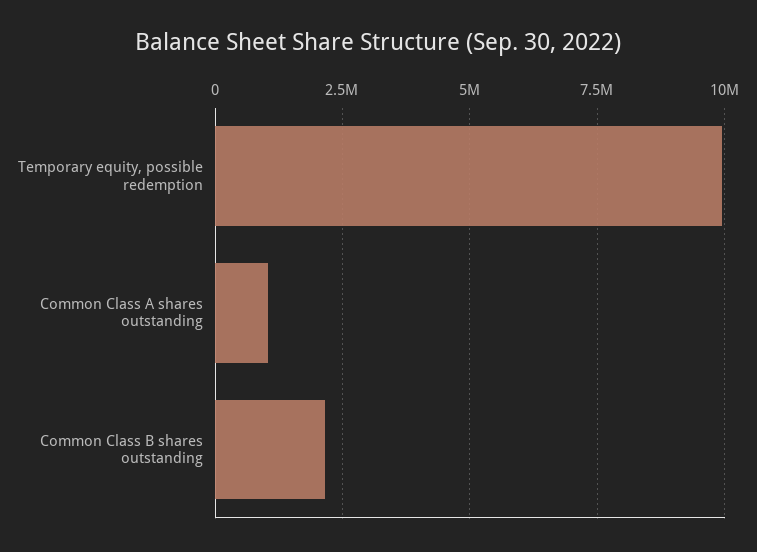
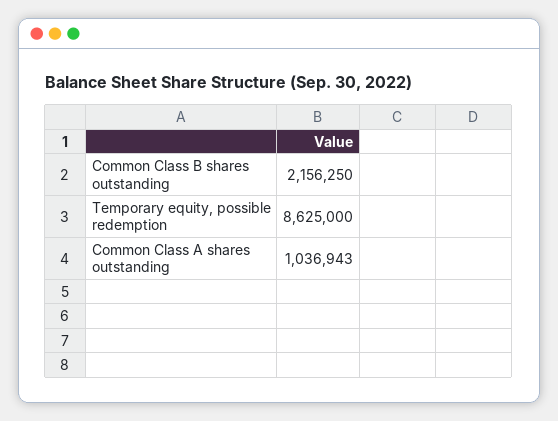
  {
-   "Temporary equity, possible redemption": 10000000,
+   "Temporary equity, possible redemption": 8625000,
    "Common Class A shares outstanding": 1036943,
    "Common Class B shares outstanding": 2156250
  }

